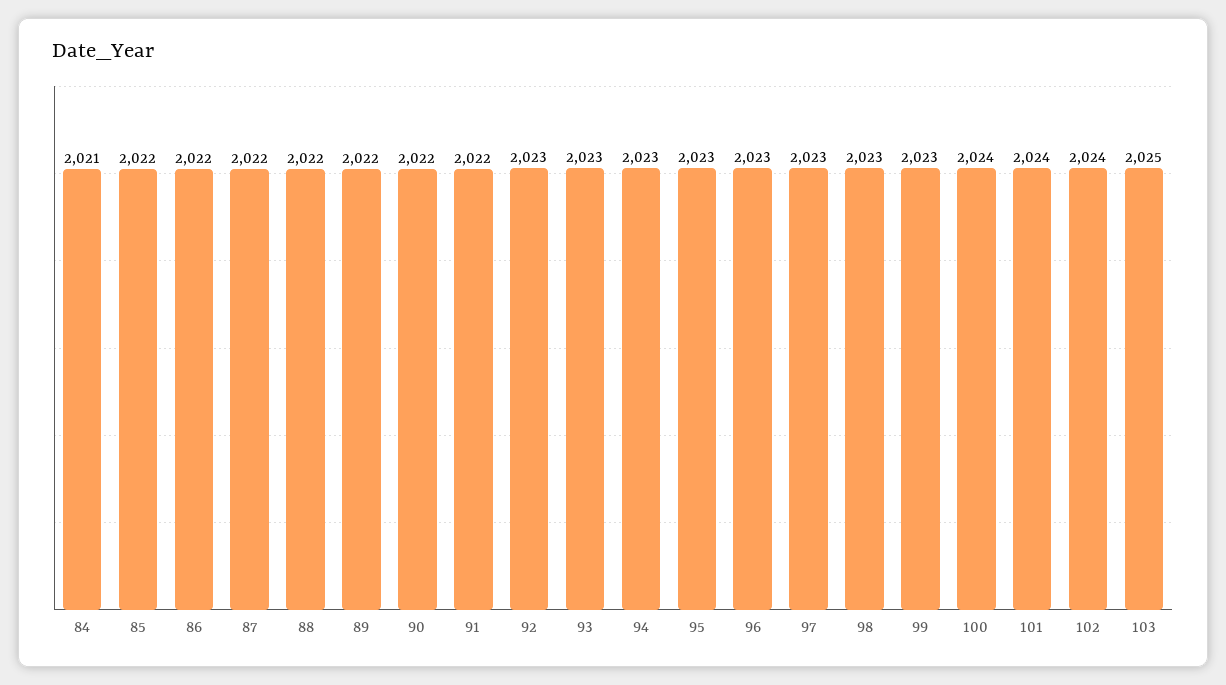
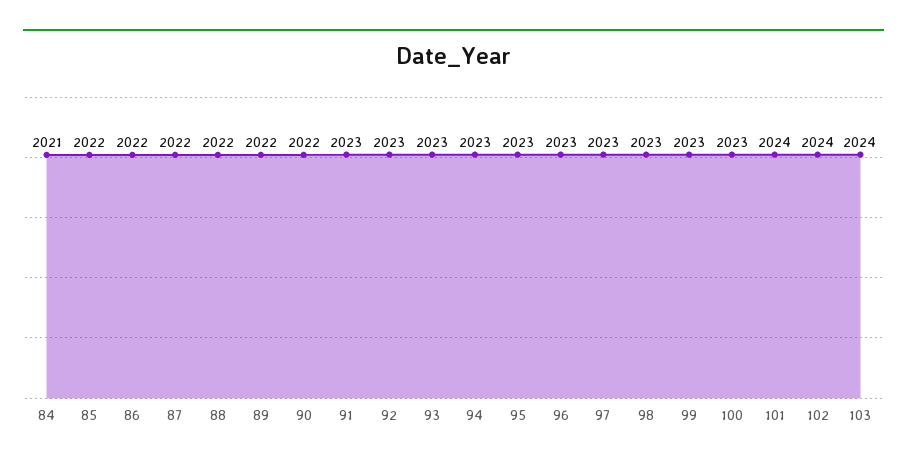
  {
    "84": 2021,
    "85": 2022,
    "86": 2022,
    "87": 2022,
    "88": 2022,
    "89": 2022,
    "90": 2022,
-   "91": 2022,
+   "91": 2023,
    "92": 2023,
    "93": 2023,
    "94": 2023,
    "95": 2023,
    "96": 2023,
    "97": 2023,
    "98": 2023,
    "99": 2023,
-   "100": 2024,
+   "100": 2023,
    "101": 2024,
    "102": 2024,
-   "103": 2025
+   "103": 2024
  }

